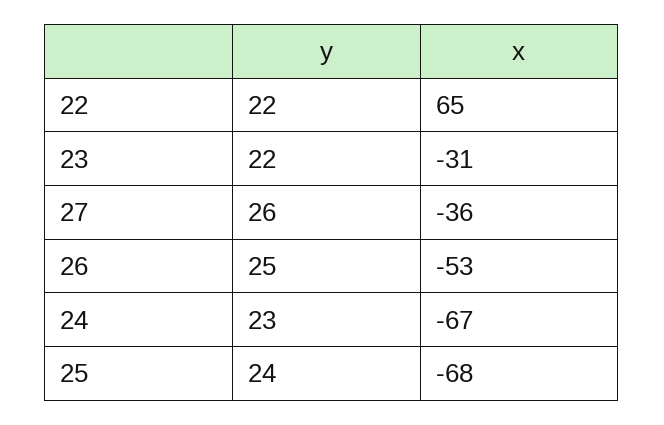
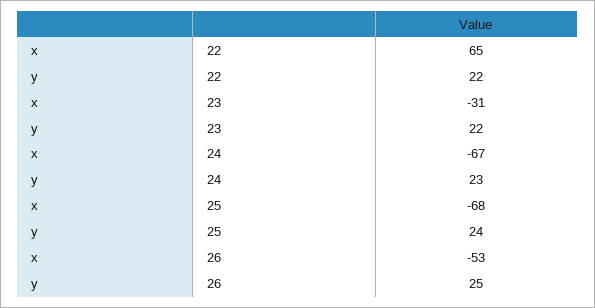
  {
    "y": {
      "22": 22,
      "23": 22,
-     "27": 26,
      "26": 25,
      "24": 23,
      "25": 24
    },
    "x": {
      "22": 65,
      "23": -31,
-     "27": -36,
      "26": -53,
      "24": -67,
      "25": -68
    }
  }

